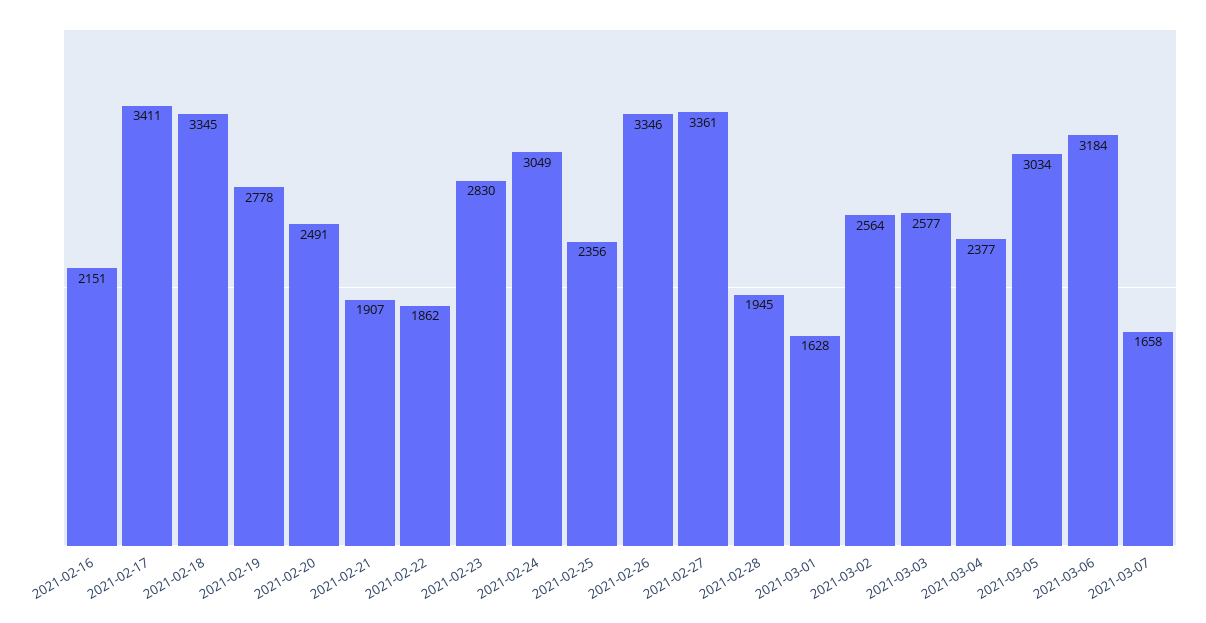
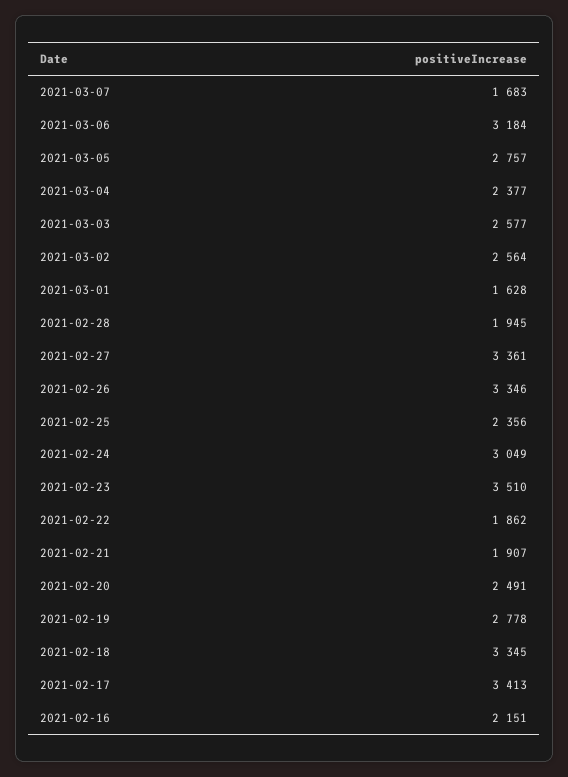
  {
    "2021-02-16": 2151,
-   "2021-02-17": 3411,
+   "2021-02-17": 3413,
    "2021-02-18": 3345,
    "2021-02-19": 2778,
    "2021-02-20": 2491,
    "2021-02-21": 1907,
    "2021-02-22": 1862,
-   "2021-02-23": 2830,
+   "2021-02-23": 3510,
    "2021-02-24": 3049,
    "2021-02-25": 2356,
    "2021-02-26": 3346,
    "2021-02-27": 3361,
    "2021-02-28": 1945,
    "2021-03-01": 1628,
    "2021-03-02": 2564,
    "2021-03-03": 2577,
    "2021-03-04": 2377,
-   "2021-03-05": 3034,
+   "2021-03-05": 2757,
    "2021-03-06": 3184,
-   "2021-03-07": 1658
+   "2021-03-07": 1683
  }

